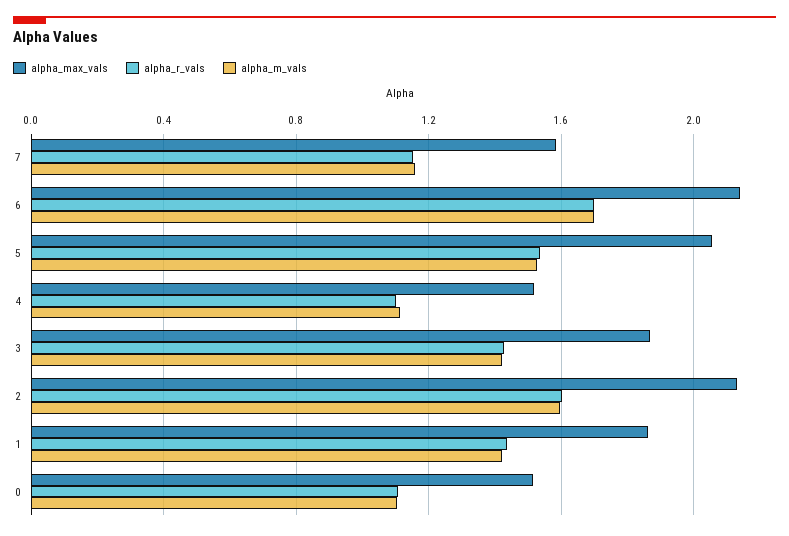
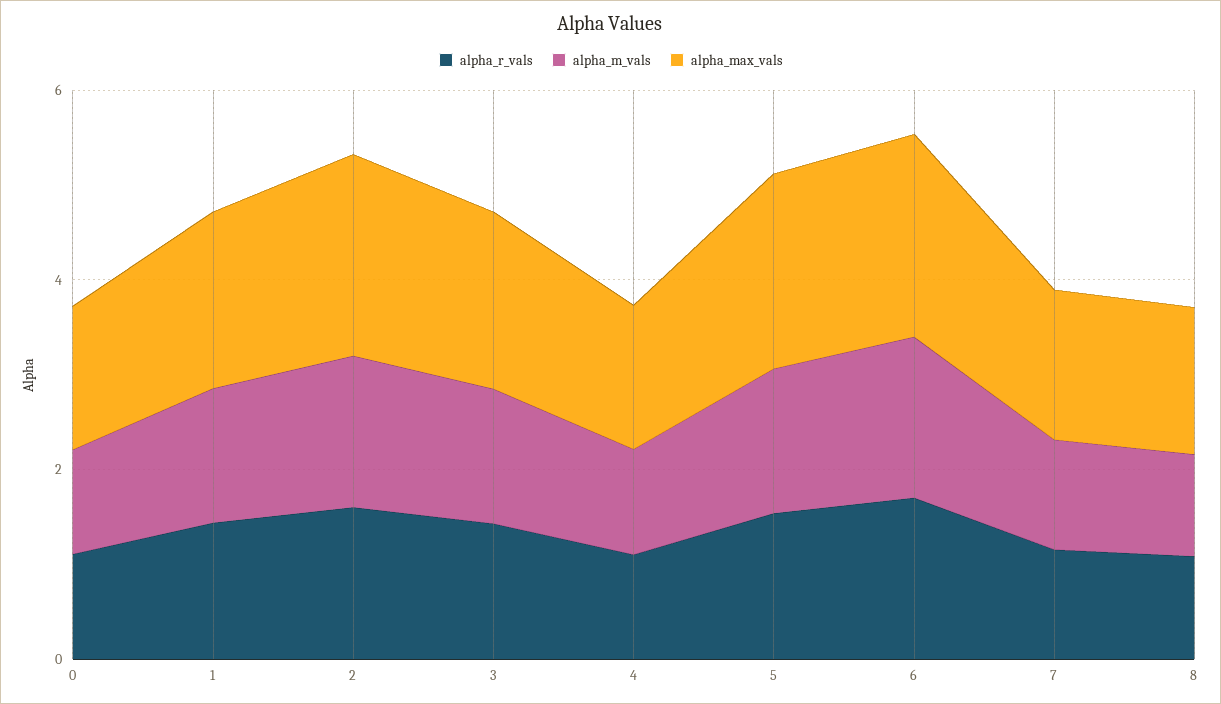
  {
    "alpha_max_vals": {
      "7": 1.6,
      "6": 2.15,
      "5": 2.05,
      "4": 1.5,
      "3": 1.85,
      "2": 2.15,
      "1": 1.85,
-     "0": 1.5
+     "0": 1.5,
+     "8": 1.5
    },
    "alpha_r_vals": {
      "7": 1.15,
      "6": 1.7,
      "5": 1.55,
      "4": 1.1,
      "3": 1.45,
      "2": 1.6,
      "1": 1.45,
-     "0": 1.1
+     "0": 1.1,
+     "8": 1
    },
    "alpha_m_vals": {
      "7": 1.15,
      "6": 1.7,
      "5": 1.55,
      "4": 1.1,
      "3": 1.4,
      "2": 1.6,
      "1": 1.4,
-     "0": 1.1
+     "0": 1.1,
+     "8": 1
    }
  }

